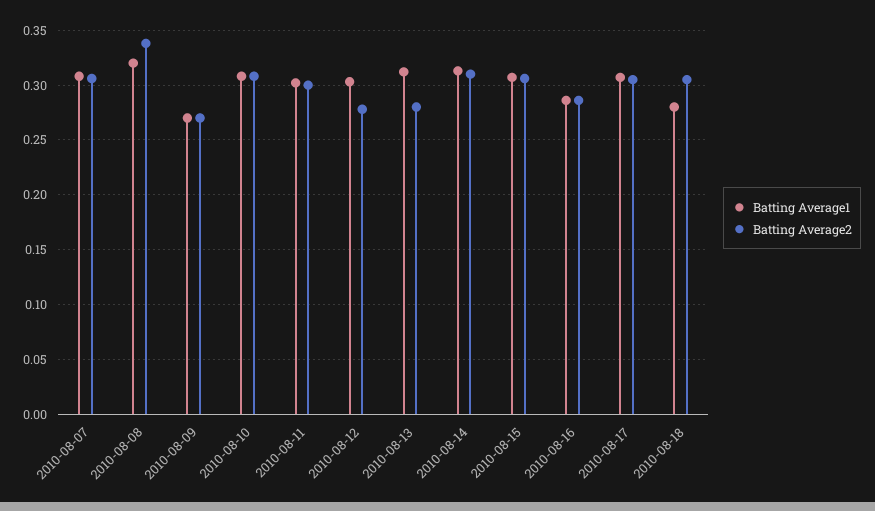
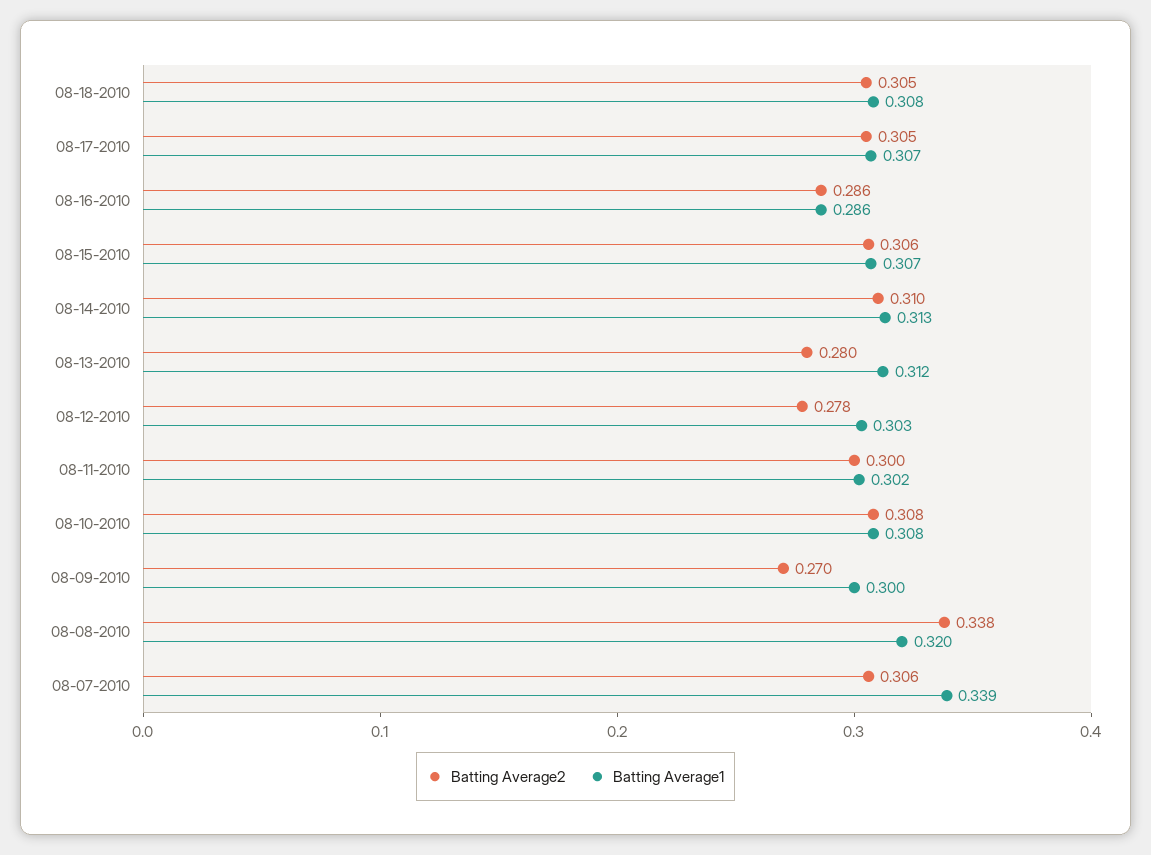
  {
    "Batting Average1": {
-     "2010-08-07": 0.31,
+     "2010-08-07": 0.339,
      "2010-08-08": 0.32,
-     "2010-08-09": 0.27,
+     "2010-08-09": 0.3,
      "2010-08-10": 0.308,
      "2010-08-11": 0.302,
      "2010-08-12": 0.303,
      "2010-08-13": 0.312,
      "2010-08-14": 0.313,
      "2010-08-15": 0.307,
      "2010-08-16": 0.286,
      "2010-08-17": 0.307,
-     "2010-08-18": 0.28
+     "2010-08-18": 0.308
    },
    "Batting Average2": {
      "2010-08-07": 0.306,
      "2010-08-08": 0.338,
      "2010-08-09": 0.27,
      "2010-08-10": 0.308,
      "2010-08-11": 0.3,
      "2010-08-12": 0.278,
      "2010-08-13": 0.28,
      "2010-08-14": 0.31,
      "2010-08-15": 0.306,
      "2010-08-16": 0.286,
      "2010-08-17": 0.305,
      "2010-08-18": 0.305
    }
  }

